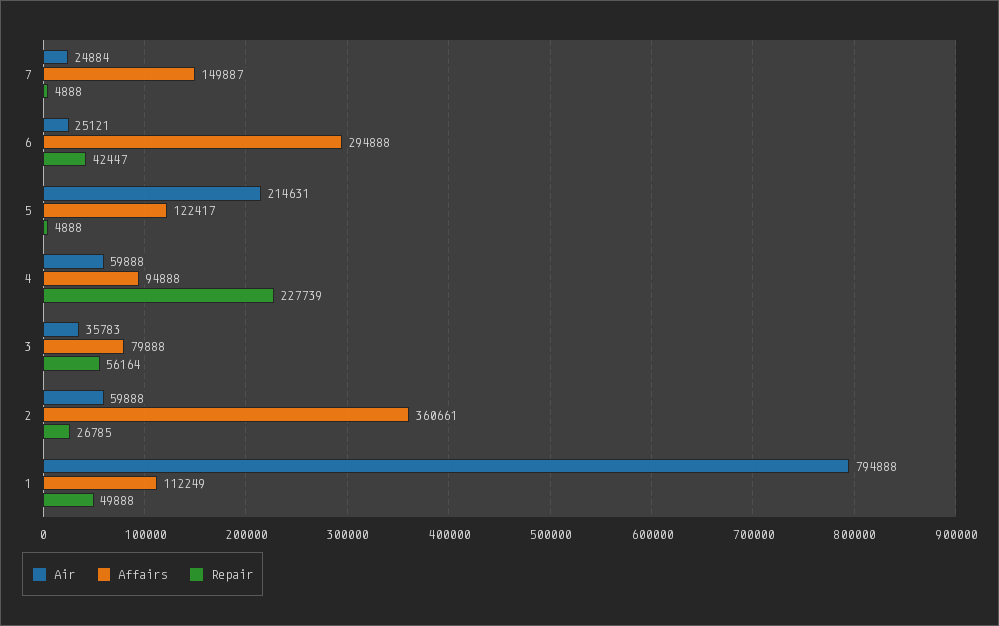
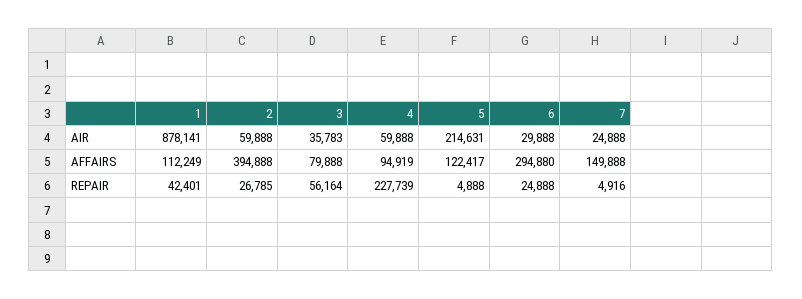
  {
    "Air": {
-     "7": 24884,
+     "7": 24888,
-     "6": 25121,
+     "6": 29888,
      "5": 214631,
      "4": 59888,
      "3": 35783,
      "2": 59888,
-     "1": 794888
+     "1": 878141
    },
    "Affairs": {
-     "7": 149887,
+     "7": 149888,
-     "6": 294888,
+     "6": 294880,
      "5": 122417,
-     "4": 94888,
+     "4": 94919,
      "3": 79888,
-     "2": 360661,
+     "2": 394888,
      "1": 112249
    },
    "Repair": {
-     "7": 4888,
+     "7": 4916,
-     "6": 42447,
+     "6": 24888,
      "5": 4888,
      "4": 227739,
      "3": 56164,
      "2": 26785,
-     "1": 49888
+     "1": 42401
    }
  }

